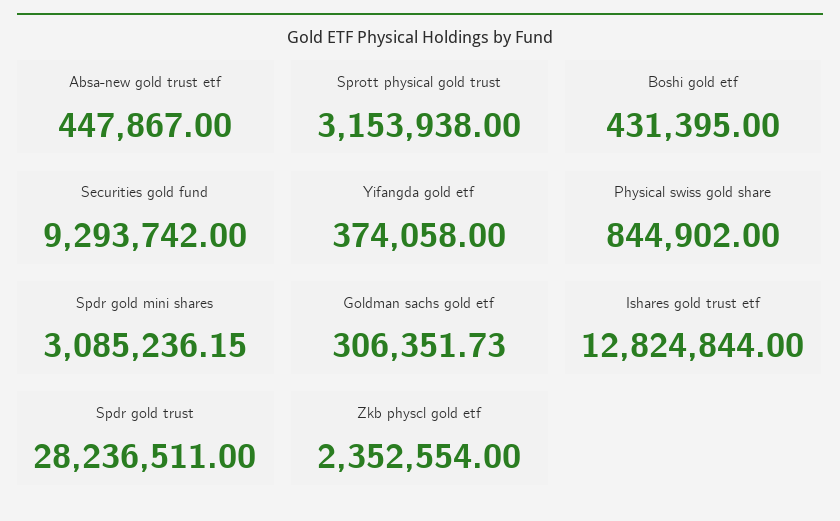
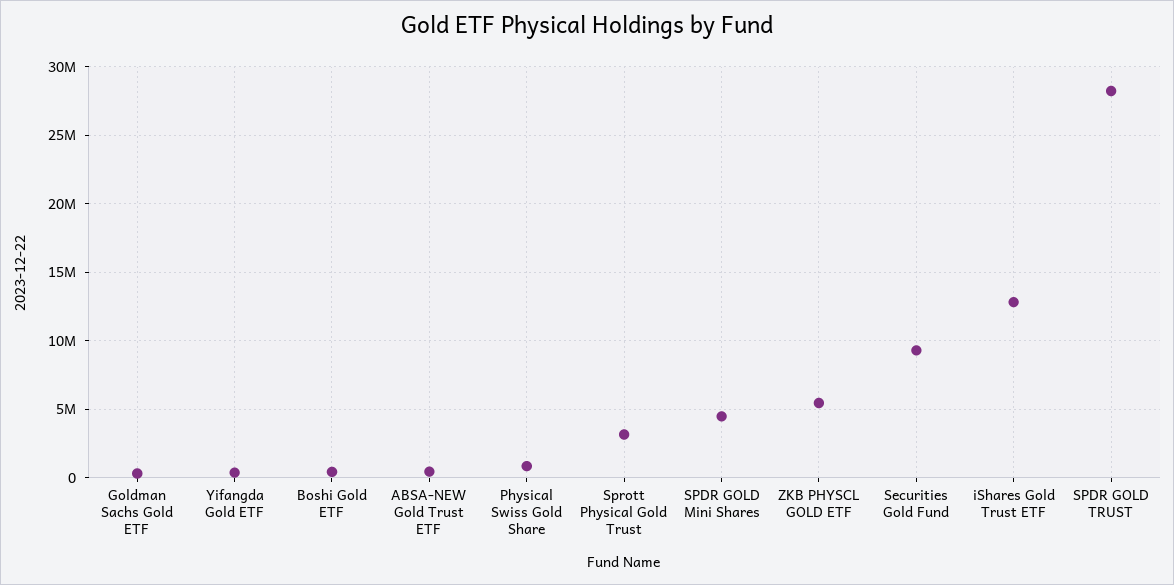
  {
    "Absa-new gold trust etf": 447867,
    "Sprott physical gold trust": 3153938,
    "Boshi gold etf": 431395,
    "Securities gold fund": 9293742,
    "Yifangda gold etf": 374058,
    "Physical swiss gold share": 844902,
-   "Spdr gold mini shares": 3085236.15,
+   "Spdr gold mini shares": 4500000,
    "Goldman sachs gold etf": 306351.73,
    "Ishares gold trust etf": 12824844,
    "Spdr gold trust": 28236511,
-   "Zkb physcl gold etf": 2352554
+   "Zkb physcl gold etf": 5500000
  }

